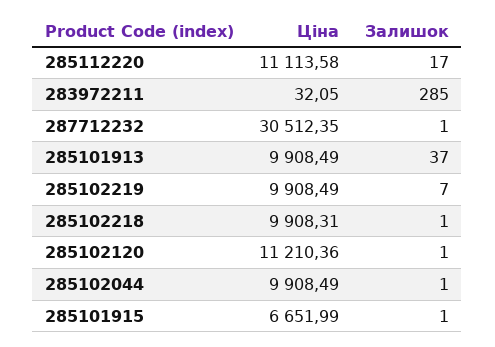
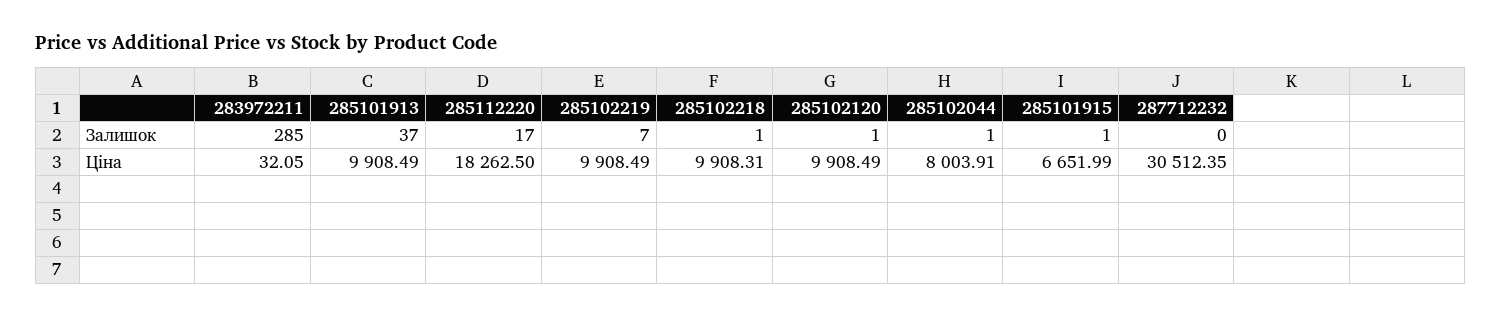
  {
    "Ціна": {
-     "285112220": 11113.58,
+     "285112220": 18262.5,
      "283972211": 32.05,
      "287712232": 30512.35,
      "285101913": 9908.49,
      "285102219": 9908.49,
      "285102218": 9908.31,
-     "285102120": 11210.36,
+     "285102120": 9908.49,
-     "285102044": 9908.49,
+     "285102044": 8003.91,
      "285101915": 6651.99
    },
    "Залишок": {
      "285112220": 17,
      "283972211": 285,
-     "287712232": 1,
+     "287712232": 0,
      "285101913": 37,
      "285102219": 7,
      "285102218": 1,
      "285102120": 1,
      "285102044": 1,
      "285101915": 1
    }
  }

